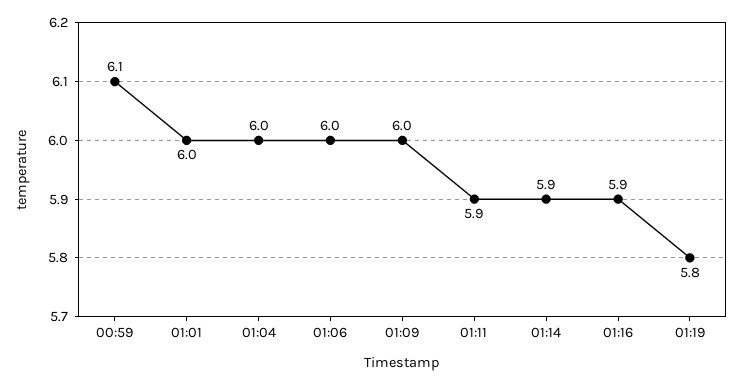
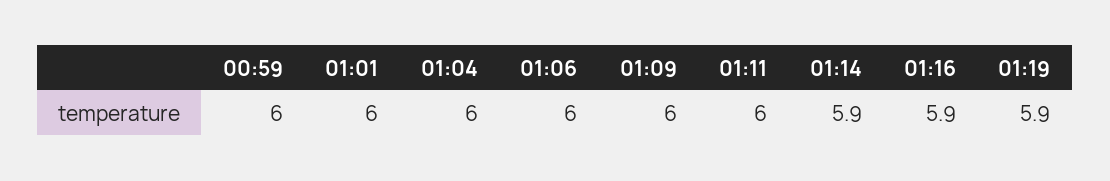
  {
-   "00:59": 6.1,
+   "00:59": 6,
    "01:01": 6,
    "01:04": 6,
    "01:06": 6,
    "01:09": 6,
-   "01:11": 5.9,
+   "01:11": 6,
    "01:14": 5.9,
    "01:16": 5.9,
-   "01:19": 5.8
+   "01:19": 5.9
  }

